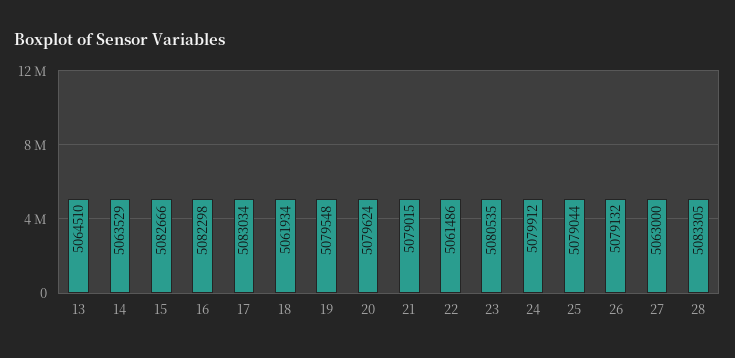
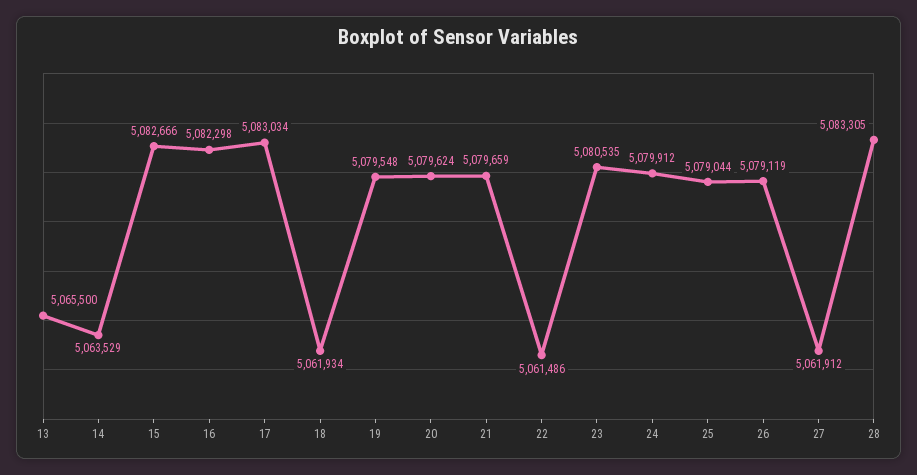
  {
-   "13": 5064510,
+   "13": 5065500,
    "14": 5063529,
    "15": 5082666,
    "16": 5082298,
    "17": 5083034,
    "18": 5061934,
    "19": 5079548,
    "20": 5079624,
-   "21": 5079015,
+   "21": 5079659,
    "22": 5061486,
    "23": 5080535,
    "24": 5079912,
    "25": 5079044,
-   "26": 5079132,
+   "26": 5079119,
-   "27": 5063000,
+   "27": 5061912,
    "28": 5083305
  }

